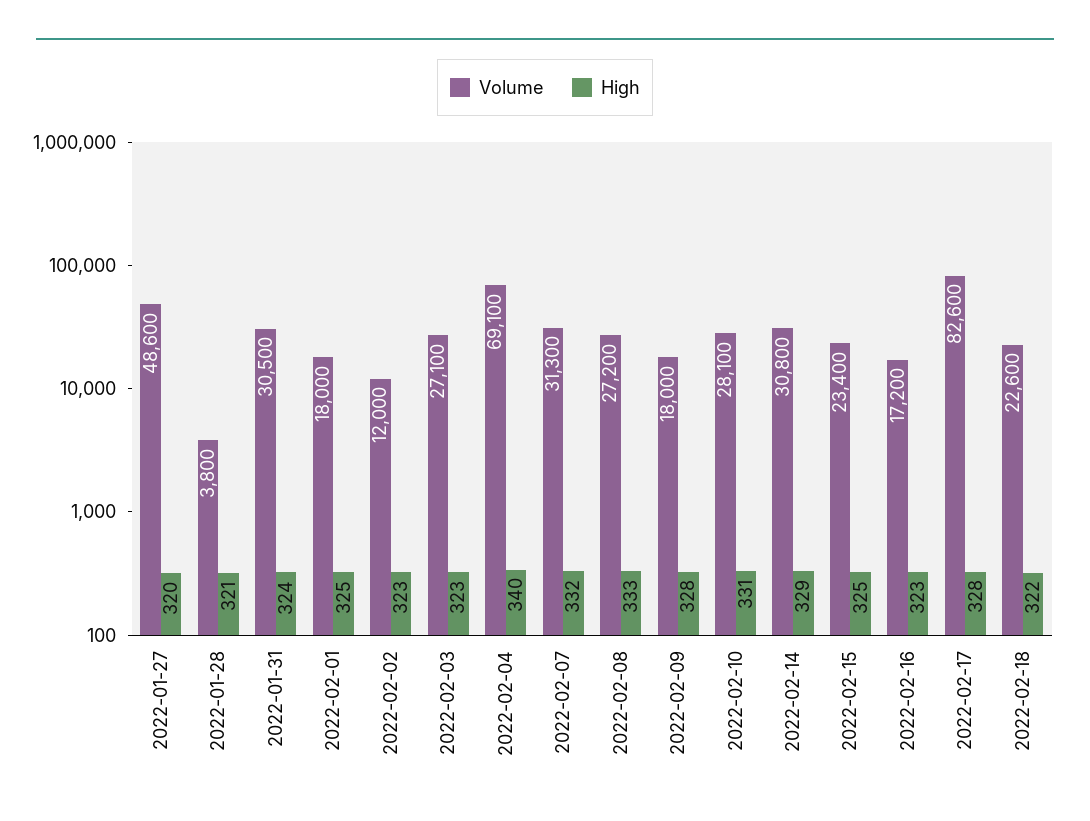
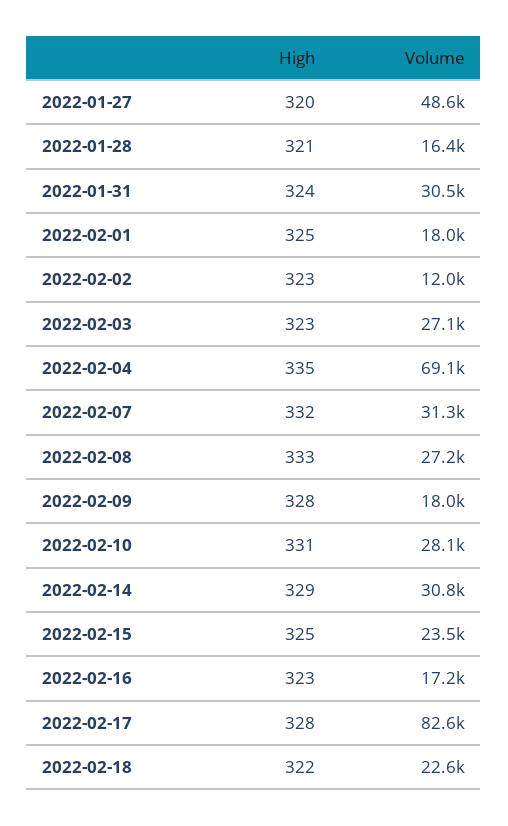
  {
    "Volume": {
      "2022-01-27": 48600,
-     "2022-01-28": 3800,
+     "2022-01-28": 16400,
      "2022-01-31": 30500,
      "2022-02-01": 18000,
      "2022-02-02": 12000,
      "2022-02-03": 27100,
      "2022-02-04": 69100,
      "2022-02-07": 31300,
      "2022-02-08": 27200,
      "2022-02-09": 18000,
      "2022-02-10": 28100,
      "2022-02-14": 30800,
-     "2022-02-15": 23400,
+     "2022-02-15": 23500,
      "2022-02-16": 17200,
      "2022-02-17": 82600,
      "2022-02-18": 22600
    },
    "High": {
      "2022-01-27": 320,
      "2022-01-28": 321,
      "2022-01-31": 324,
      "2022-02-01": 325,
      "2022-02-02": 323,
      "2022-02-03": 323,
-     "2022-02-04": 340,
+     "2022-02-04": 335,
      "2022-02-07": 332,
      "2022-02-08": 333,
      "2022-02-09": 328,
      "2022-02-10": 331,
      "2022-02-14": 329,
      "2022-02-15": 325,
      "2022-02-16": 323,
      "2022-02-17": 328,
      "2022-02-18": 322
    }
  }

